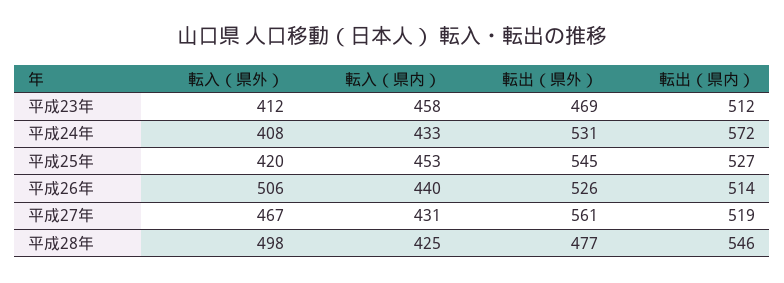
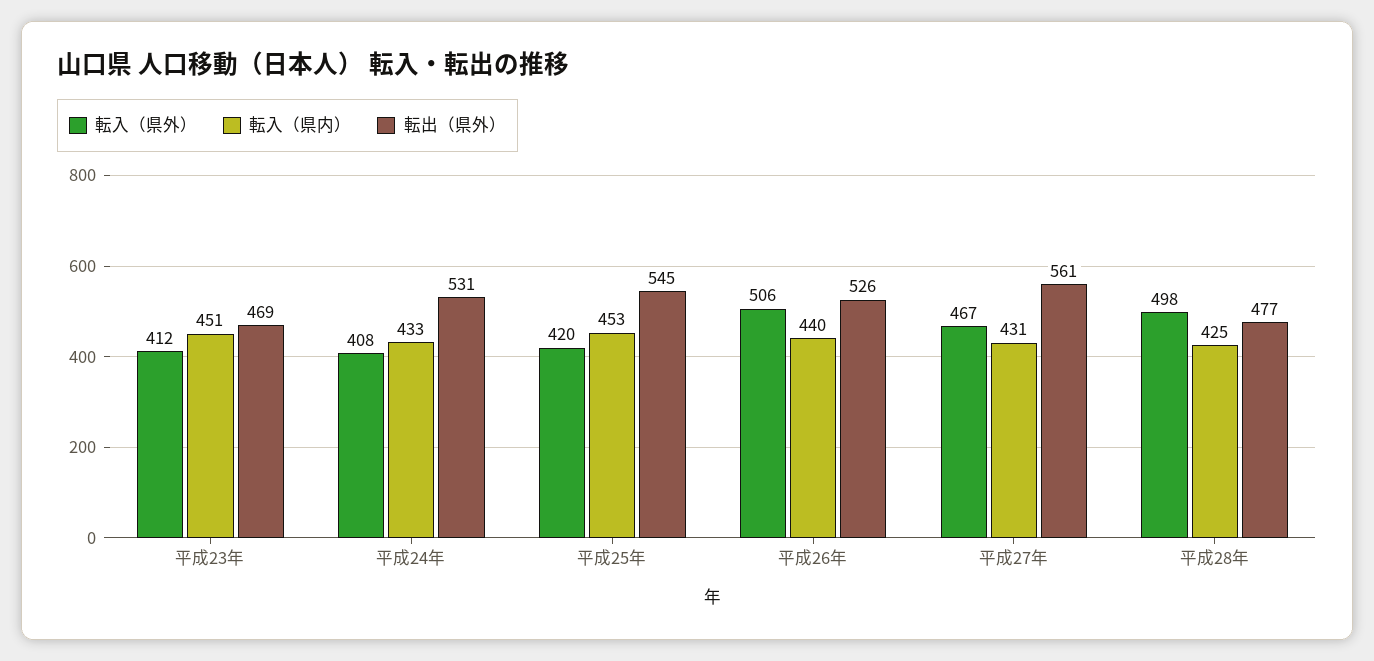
  {
    "転入（県外）": {
      "平成23年": 412,
      "平成24年": 408,
      "平成25年": 420,
      "平成26年": 506,
      "平成27年": 467,
      "平成28年": 498
    },
    "転入（県内）": {
-     "平成23年": 458,
+     "平成23年": 451,
      "平成24年": 433,
      "平成25年": 453,
      "平成26年": 440,
      "平成27年": 431,
      "平成28年": 425
    },
    "転出（県外）": {
      "平成23年": 469,
      "平成24年": 531,
      "平成25年": 545,
      "平成26年": 526,
      "平成27年": 561,
      "平成28年": 477
-   },
+   }
-   "転出（県内）": {
-     "平成23年": 512,
-     "平成24年": 572,
-     "平成25年": 527,
-     "平成26年": 514,
-     "平成27年": 519,
-     "平成28年": 546
-   }
  }

